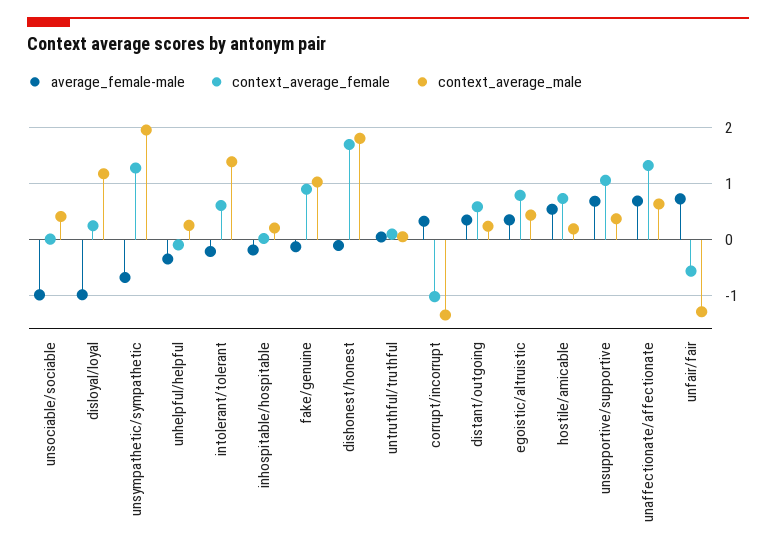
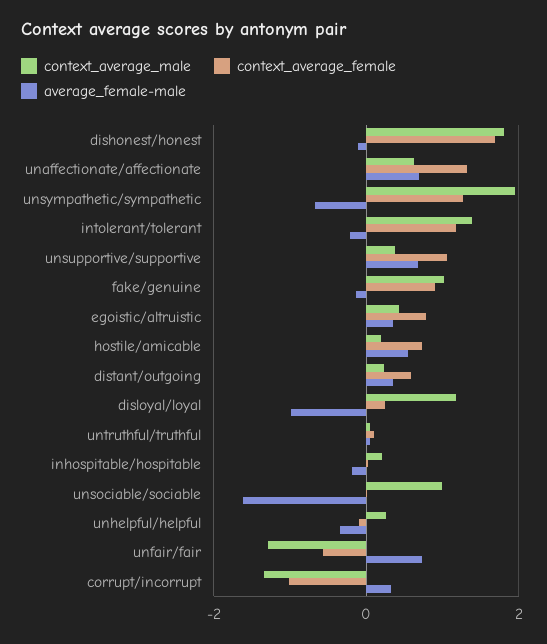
  {
    "average_female-male": {
-     "unsociable/sociable": -1,
+     "unsociable/sociable": -1.6,
      "disloyal/loyal": -1,
      "unsympathetic/sympathetic": -0.6,
      "unhelpful/helpful": -0.4,
      "intolerant/tolerant": -0.2,
      "inhospitable/hospitable": -0.2,
      "fake/genuine": -0.2,
      "dishonest/honest": -0.2,
      "untruthful/truthful": 0,
      "corrupt/incorrupt": 0.4,
      "distant/outgoing": 0.4,
      "egoistic/altruistic": 0.4,
      "hostile/amicable": 0.6,
      "unsupportive/supportive": 0.6,
      "unaffectionate/affectionate": 0.6,
      "unfair/fair": 0.8
    },
    "context_average_female": {
      "unsociable/sociable": 0,
      "disloyal/loyal": 0.2,
      "unsympathetic/sympathetic": 1.2,
      "unhelpful/helpful": 0,
-     "intolerant/tolerant": 0.6,
+     "intolerant/tolerant": 1.2,
      "inhospitable/hospitable": 0,
      "fake/genuine": 0.8,
      "dishonest/honest": 1.6,
      "untruthful/truthful": 0,
      "corrupt/incorrupt": -1,
      "distant/outgoing": 0.6,
      "egoistic/altruistic": 0.8,
      "hostile/amicable": 0.8,
      "unsupportive/supportive": 1,
      "unaffectionate/affectionate": 1.4,
      "unfair/fair": -0.6
    },
    "context_average_male": {
-     "unsociable/sociable": 0.4,
+     "unsociable/sociable": 1,
      "disloyal/loyal": 1.2,
      "unsympathetic/sympathetic": 2,
      "unhelpful/helpful": 0.2,
      "intolerant/tolerant": 1.4,
      "inhospitable/hospitable": 0.2,
      "fake/genuine": 1,
      "dishonest/honest": 1.8,
      "untruthful/truthful": 0,
      "corrupt/incorrupt": -1.4,
      "distant/outgoing": 0.2,
      "egoistic/altruistic": 0.4,
      "hostile/amicable": 0.2,
      "unsupportive/supportive": 0.4,
      "unaffectionate/affectionate": 0.6,
      "unfair/fair": -1.2
    }
  }

